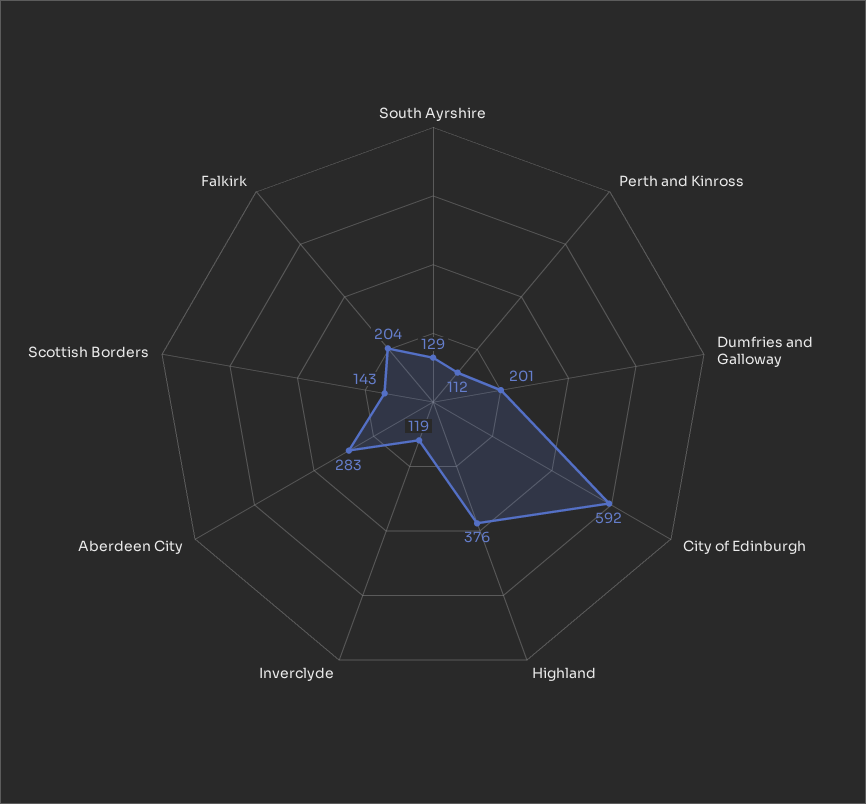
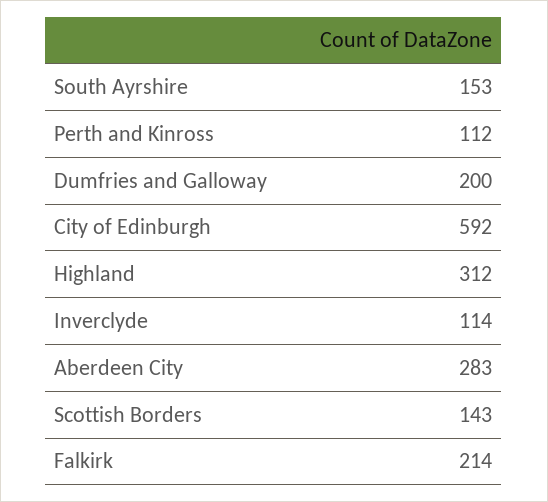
  {
-   "South Ayrshire": 129,
+   "South Ayrshire": 153,
    "Perth and Kinross": 112,
-   "Dumfries and Galloway": 201,
+   "Dumfries and Galloway": 200,
    "City of Edinburgh": 592,
-   "Highland": 376,
+   "Highland": 312,
-   "Inverclyde": 119,
+   "Inverclyde": 114,
    "Aberdeen City": 283,
    "Scottish Borders": 143,
-   "Falkirk": 204
+   "Falkirk": 214
  }

